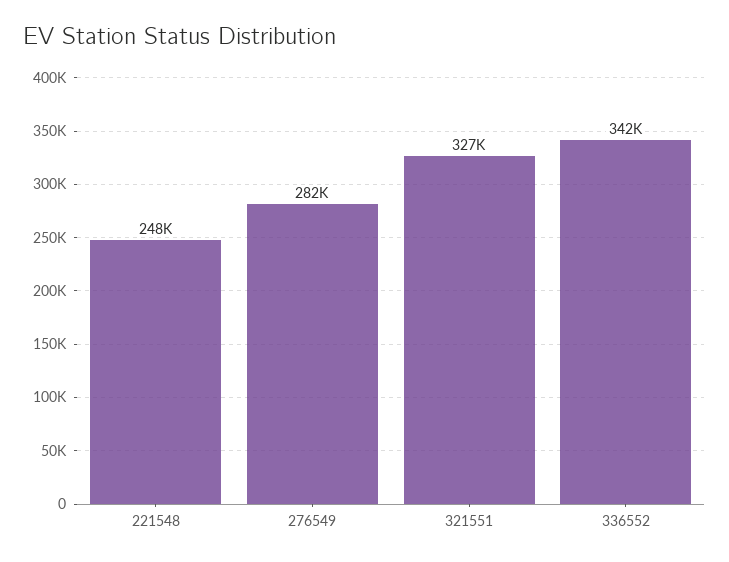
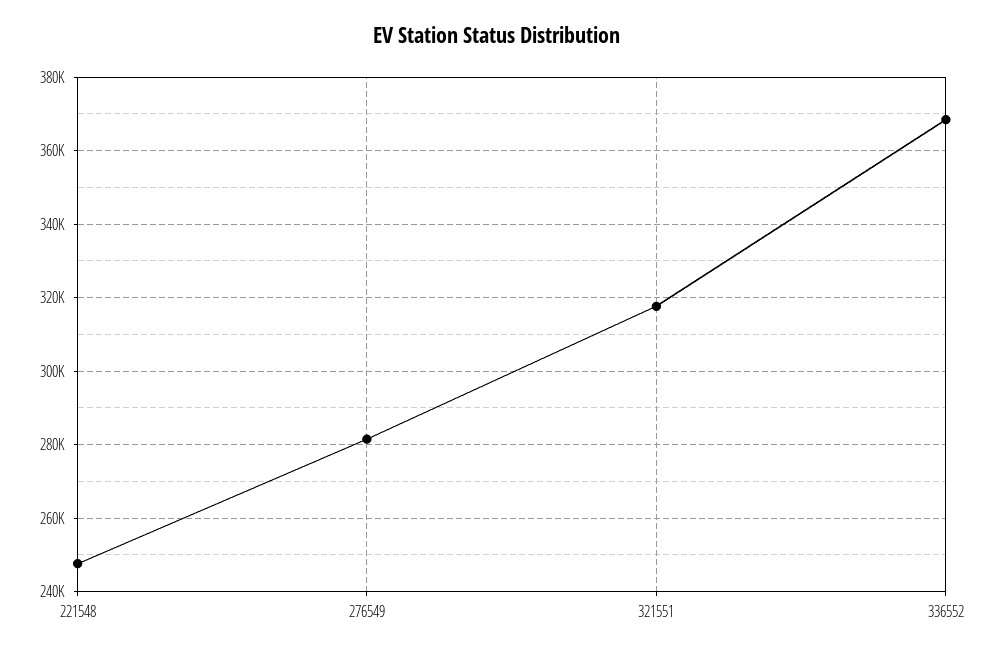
  {
    "221548": 248000,
    "276549": 282000,
-   "321551": 327000,
+   "321551": 318000,
-   "336552": 342000
+   "336552": 368000
  }

